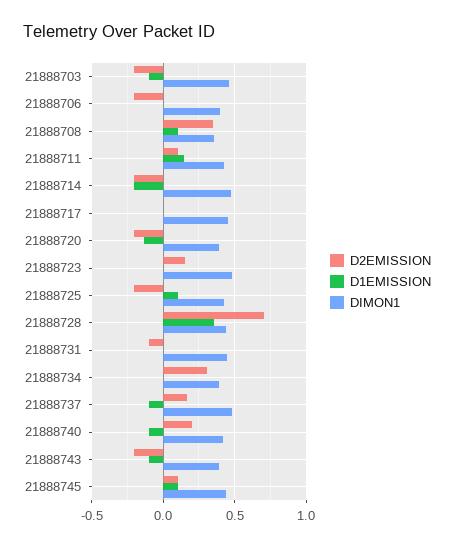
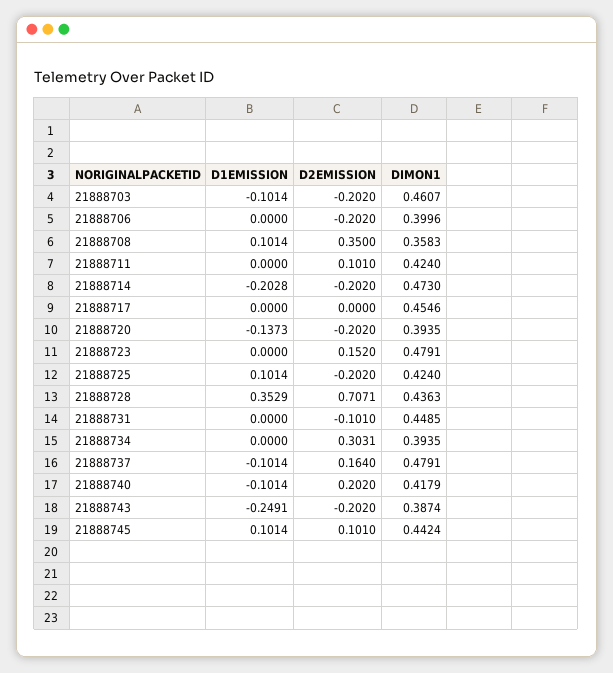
  {
    "D2EMISSION": {
      "21888703": -0.202,
      "21888706": -0.202,
      "21888708": 0.35,
      "21888711": 0.101,
      "21888714": -0.202,
      "21888717": 0,
      "21888720": -0.202,
      "21888723": 0.152,
      "21888725": -0.202,
      "21888728": 0.7071,
      "21888731": -0.101,
      "21888734": 0.3031,
      "21888737": 0.164,
      "21888740": 0.202,
      "21888743": -0.202,
      "21888745": 0.101
    },
    "D1EMISSION": {
      "21888703": -0.1014,
      "21888706": 0,
      "21888708": 0.1014,
-     "21888711": 0.15,
+     "21888711": 0,
      "21888714": -0.2028,
      "21888717": 0,
      "21888720": -0.1373,
      "21888723": 0,
      "21888725": 0.1014,
      "21888728": 0.3529,
      "21888731": 0,
      "21888734": 0,
      "21888737": -0.1014,
      "21888740": -0.1014,
-     "21888743": -0.1,
+     "21888743": -0.2491,
      "21888745": 0.1014
    },
    "DIMON1": {
      "21888703": 0.4607,
      "21888706": 0.3996,
      "21888708": 0.3583,
      "21888711": 0.424,
      "21888714": 0.473,
      "21888717": 0.4546,
      "21888720": 0.3935,
      "21888723": 0.4791,
      "21888725": 0.424,
      "21888728": 0.4363,
      "21888731": 0.4485,
      "21888734": 0.3935,
      "21888737": 0.4791,
      "21888740": 0.4179,
      "21888743": 0.3874,
      "21888745": 0.4424
    }
  }

